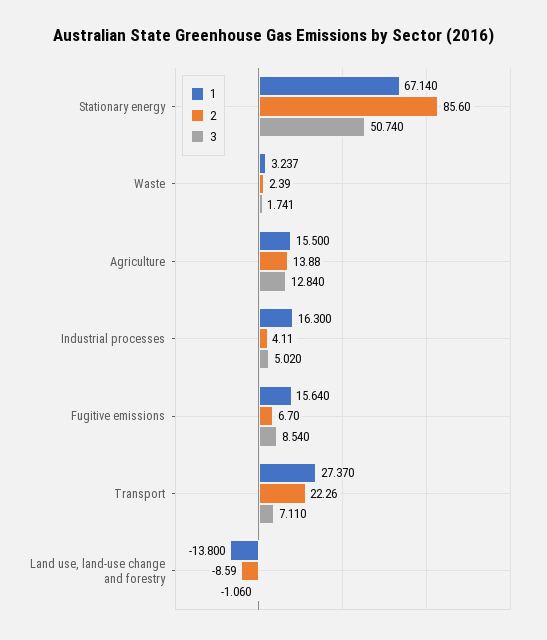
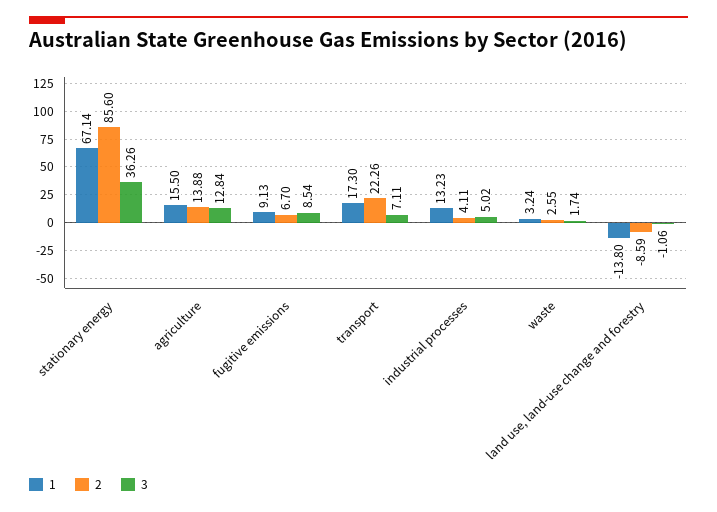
  {
    "1": {
      "Stationary energy": 67.14,
      "Waste": 3.237,
      "Agriculture": 15.5,
-     "Industrial processes": 16.3,
+     "Industrial processes": 13.23,
-     "Fugitive emissions": 15.64,
+     "Fugitive emissions": 9.13,
-     "Transport": 27.37,
+     "Transport": 17.3,
      "Land use, land-use change and forestry": -13.8
    },
    "2": {
      "Stationary energy": 85.6,
-     "Waste": 2.39,
+     "Waste": 2.55,
      "Agriculture": 13.88,
      "Industrial processes": 4.11,
      "Fugitive emissions": 6.7,
      "Transport": 22.26,
      "Land use, land-use change and forestry": -8.59
    },
    "3": {
-     "Stationary energy": 50.74,
+     "Stationary energy": 36.26,
      "Waste": 1.741,
      "Agriculture": 12.84,
      "Industrial processes": 5.02,
      "Fugitive emissions": 8.54,
      "Transport": 7.11,
      "Land use, land-use change and forestry": -1.06
    }
  }

